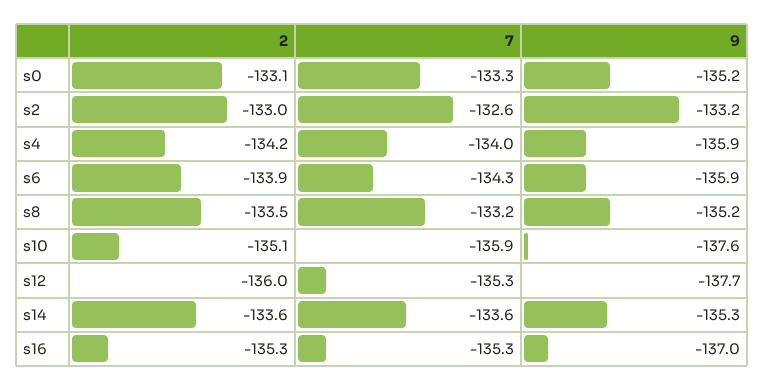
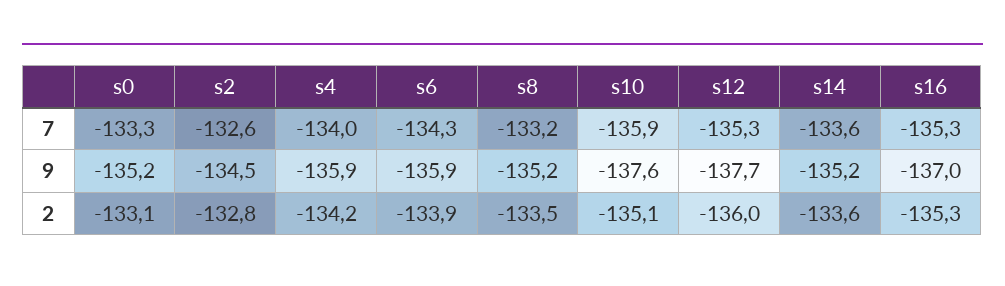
  {
    "2": {
      "s0": -133.1,
-     "s2": -133,
+     "s2": -132.8,
      "s4": -134.2,
      "s6": -133.9,
      "s8": -133.5,
      "s10": -135.1,
      "s12": -136,
      "s14": -133.6,
      "s16": -135.3
    },
    "7": {
      "s0": -133.3,
      "s2": -132.6,
      "s4": -134,
      "s6": -134.3,
      "s8": -133.2,
      "s10": -135.9,
      "s12": -135.3,
      "s14": -133.6,
      "s16": -135.3
    },
    "9": {
      "s0": -135.2,
-     "s2": -133.2,
+     "s2": -134.5,
      "s4": -135.9,
      "s6": -135.9,
      "s8": -135.2,
      "s10": -137.6,
      "s12": -137.7,
-     "s14": -135.3,
+     "s14": -135.2,
      "s16": -137
    }
  }

